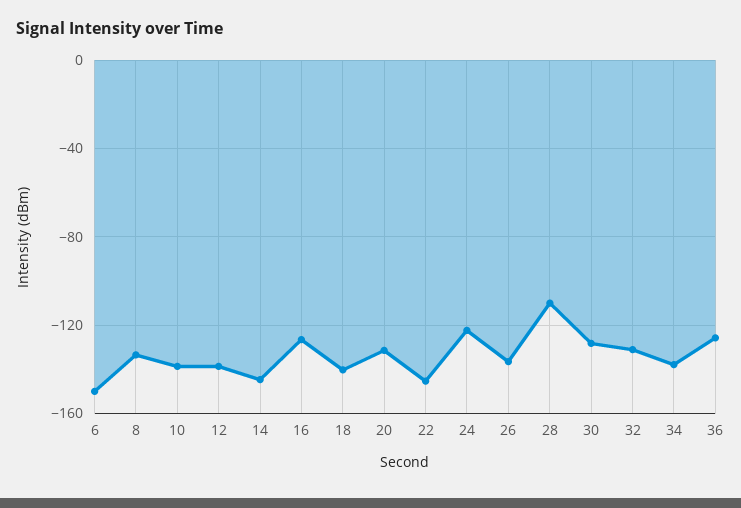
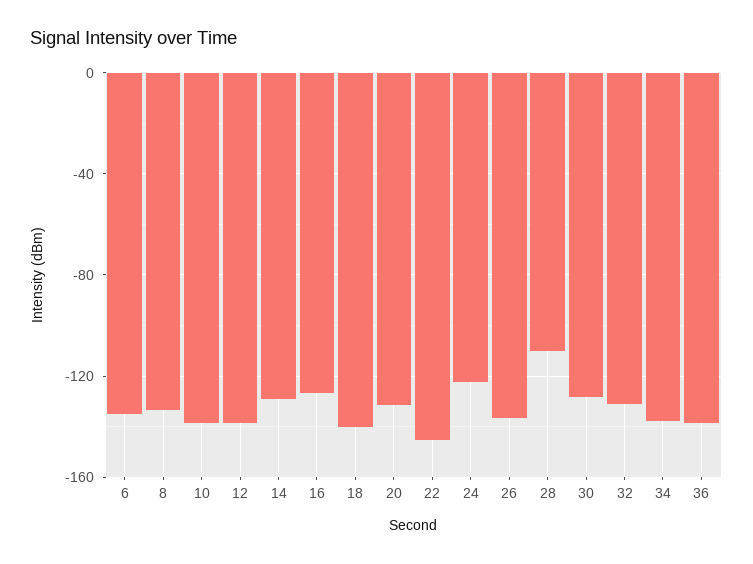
  {
-   "6": -150,
+   "6": -135,
    "8": -135,
    "10": -140,
    "12": -140,
-   "14": -145,
+   "14": -130,
    "16": -125,
    "18": -140,
    "20": -130,
    "22": -145,
    "24": -120,
    "26": -135,
    "28": -110,
    "30": -130,
    "32": -130,
    "34": -140,
-   "36": -125
+   "36": -140
  }

